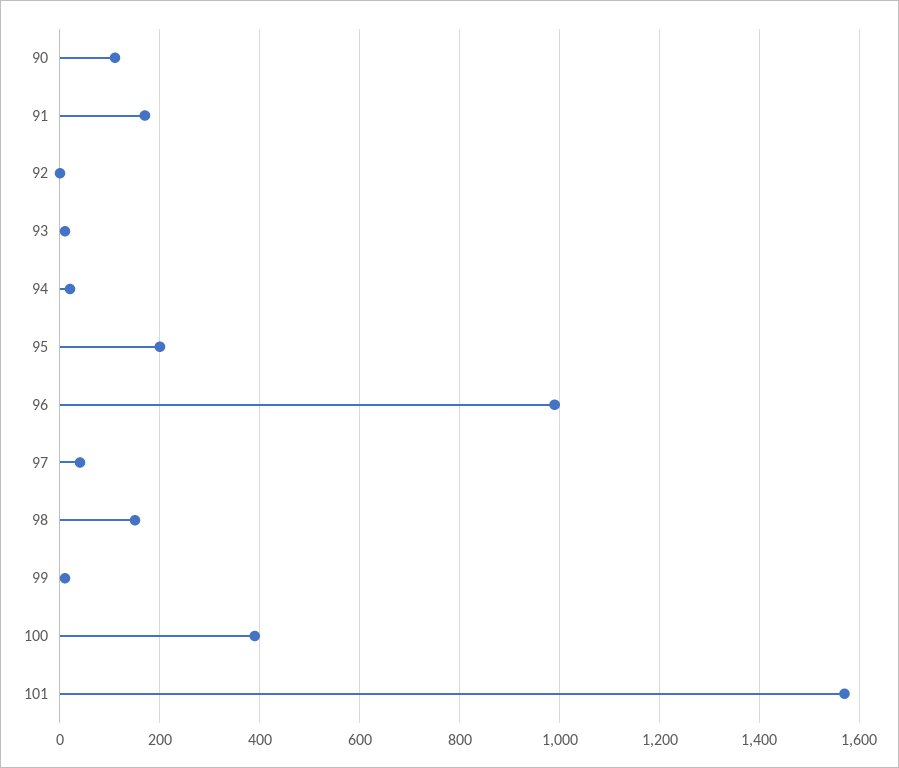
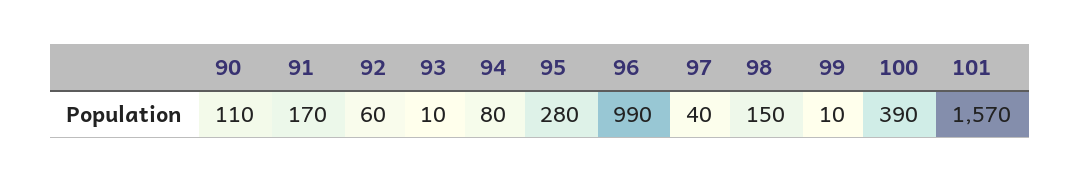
  {
    "90": 110,
    "91": 170,
-   "92": 0,
+   "92": 60,
    "93": 10,
-   "94": 20,
+   "94": 80,
-   "95": 200,
+   "95": 280,
    "96": 990,
    "97": 40,
    "98": 150,
    "99": 10,
    "100": 390,
    "101": 1570
  }

